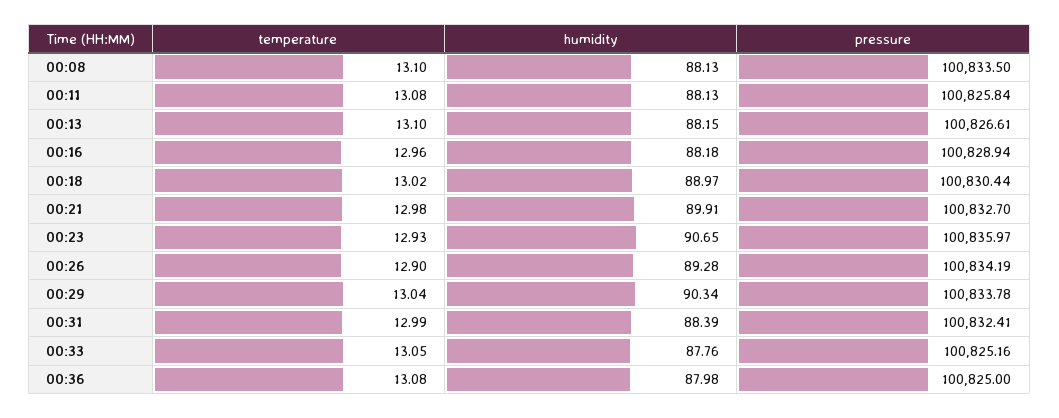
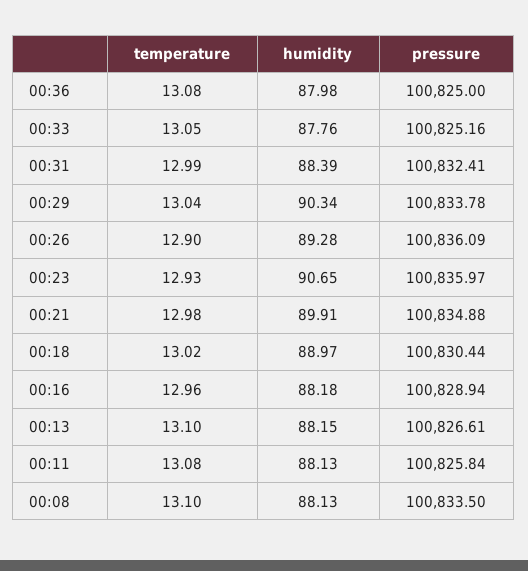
  {
    "temperature": {
      "00:08": 13.1,
      "00:11": 13.08,
      "00:13": 13.1,
      "00:16": 12.96,
      "00:18": 13.02,
      "00:21": 12.98,
      "00:23": 12.93,
      "00:26": 12.9,
      "00:29": 13.04,
      "00:31": 12.99,
      "00:33": 13.05,
      "00:36": 13.08
    },
    "humidity": {
      "00:08": 88.13,
      "00:11": 88.13,
      "00:13": 88.15,
      "00:16": 88.18,
      "00:18": 88.97,
      "00:21": 89.91,
      "00:23": 90.65,
      "00:26": 89.28,
      "00:29": 90.34,
      "00:31": 88.39,
      "00:33": 87.76,
      "00:36": 87.98
    },
    "pressure": {
      "00:08": 100833.5,
      "00:11": 100825.84,
      "00:13": 100826.61,
      "00:16": 100828.94,
      "00:18": 100830.44,
-     "00:21": 100832.7,
+     "00:21": 100834.88,
      "00:23": 100835.97,
-     "00:26": 100834.19,
+     "00:26": 100836.09,
      "00:29": 100833.78,
      "00:31": 100832.41,
      "00:33": 100825.16,
      "00:36": 100825
    }
  }

